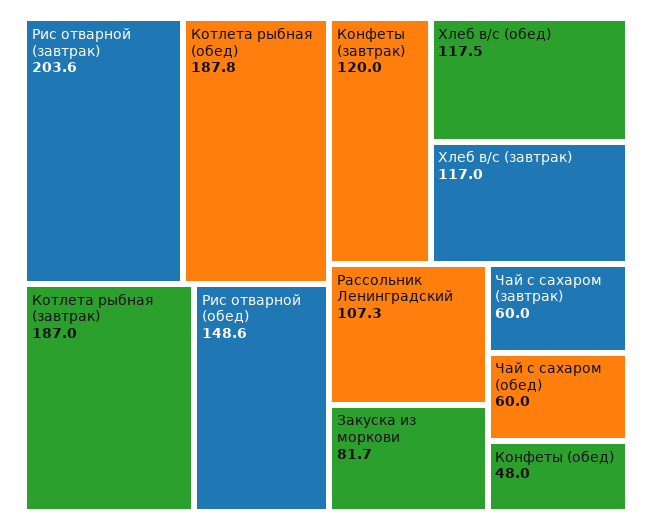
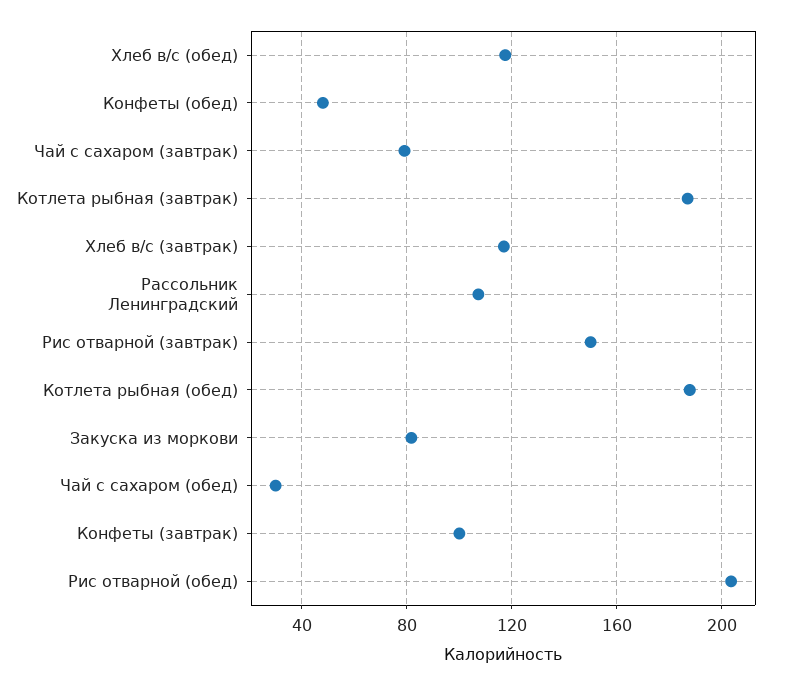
  {
-   "Рис отварной (завтрак)": 203.6,
+   "Рис отварной (завтрак)": 150,
    "Котлета рыбная (обед)": 187.8,
    "Котлета рыбная (завтрак)": 187,
-   "Рис отварной (обед)": 148.6,
+   "Рис отварной (обед)": 205,
-   "Конфеты (завтрак)": 120,
+   "Конфеты (завтрак)": 100,
    "Хлеб в/с (обед)": 117.5,
    "Хлеб в/с (завтрак)": 117,
    "Рассольник Ленинградский": 107.3,
    "Закуска из моркови": 81.7,
-   "Чай с сахаром (завтрак)": 60,
+   "Чай с сахаром (завтрак)": 80,
-   "Чай с сахаром (обед)": 60,
+   "Чай с сахаром (обед)": 30,
    "Конфеты (обед)": 48
  }

